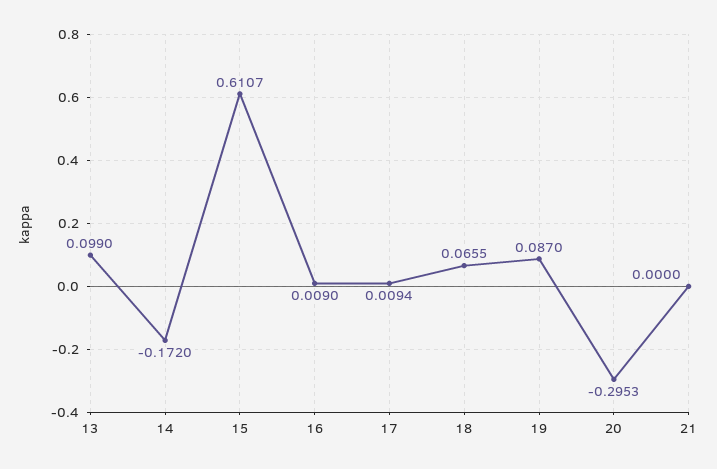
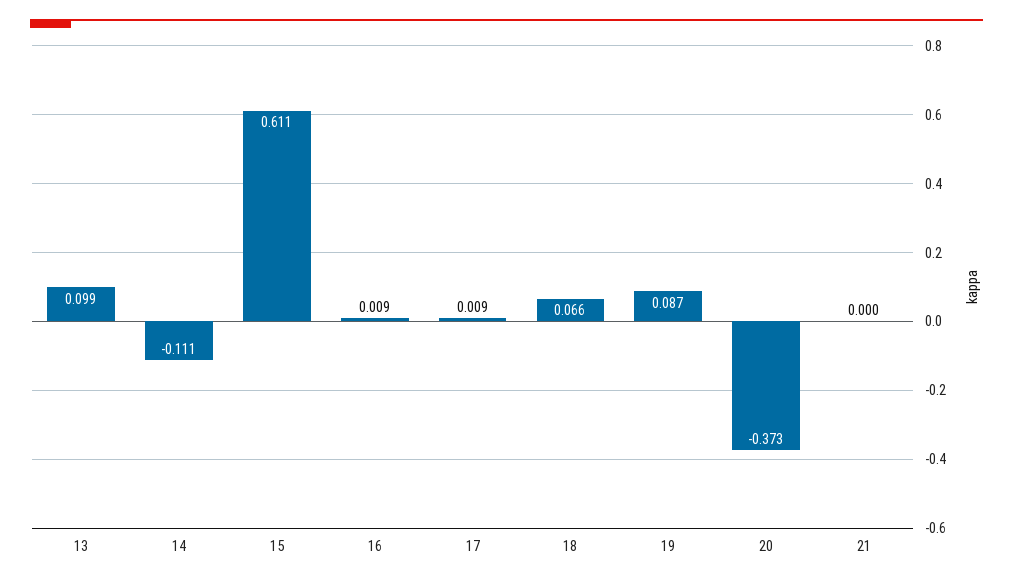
  {
    "13": 0.099,
-   "14": -0.172,
+   "14": -0.111,
    "15": 0.6107,
    "16": 0.009,
    "17": 0.0094,
    "18": 0.0655,
    "19": 0.087,
-   "20": -0.2953,
+   "20": -0.373,
    "21": 0
  }

